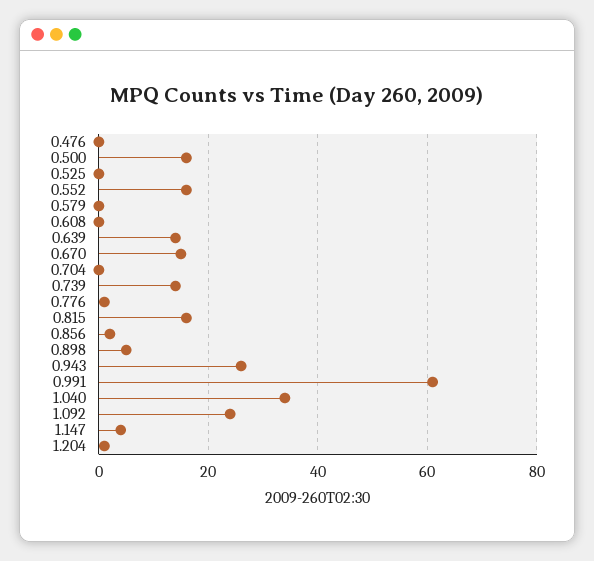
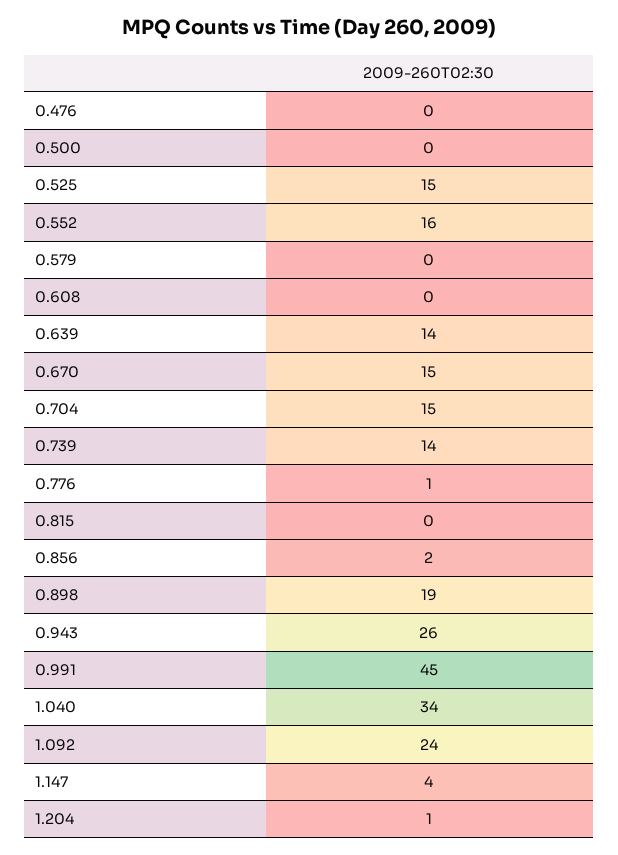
  {
    "0.476": 0,
-   "0.500": 15,
+   "0.500": 0,
-   "0.525": 0,
+   "0.525": 15,
    "0.552": 16,
    "0.579": 0,
    "0.608": 0,
    "0.639": 14,
    "0.670": 15,
-   "0.704": 0,
+   "0.704": 15,
    "0.739": 14,
    "0.776": 1,
-   "0.815": 15,
+   "0.815": 0,
    "0.856": 2,
-   "0.898": 5,
+   "0.898": 19,
    "0.943": 26,
-   "0.991": 60,
+   "0.991": 45,
    "1.040": 34,
    "1.092": 24,
    "1.147": 4,
    "1.204": 1
  }

